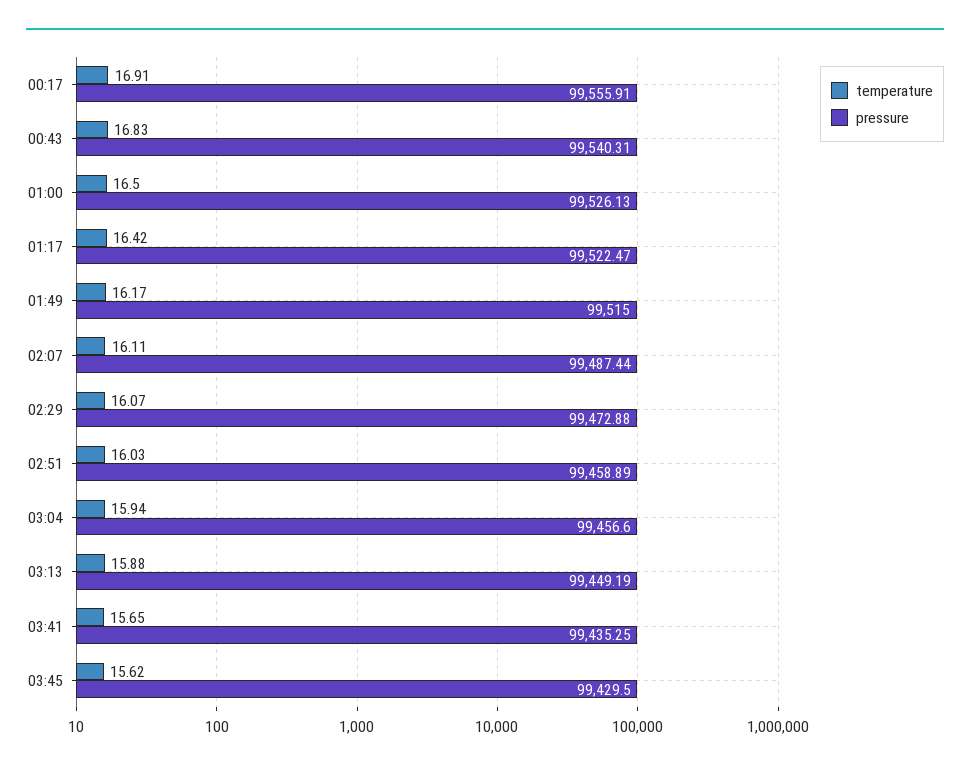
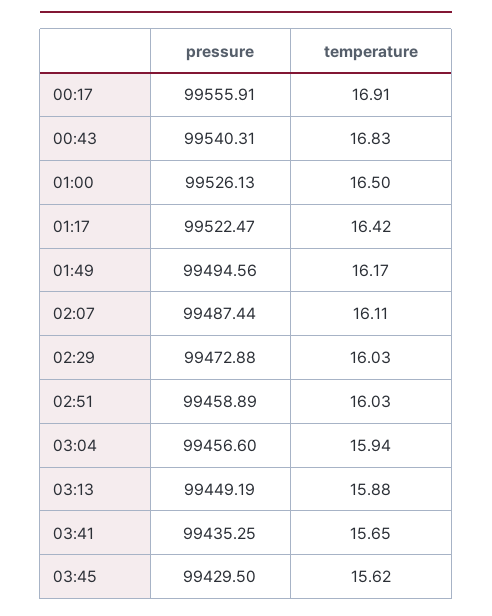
  {
    "temperature": {
      "00:17": 16.91,
      "00:43": 16.83,
      "01:00": 16.5,
      "01:17": 16.42,
      "01:49": 16.17,
      "02:07": 16.11,
-     "02:29": 16.07,
+     "02:29": 16.03,
      "02:51": 16.03,
      "03:04": 15.94,
      "03:13": 15.88,
      "03:41": 15.65,
      "03:45": 15.62
    },
    "pressure": {
      "00:17": 99555.91,
      "00:43": 99540.31,
      "01:00": 99526.13,
      "01:17": 99522.47,
-     "01:49": 99515,
+     "01:49": 99494.56,
      "02:07": 99487.44,
      "02:29": 99472.88,
      "02:51": 99458.89,
      "03:04": 99456.6,
      "03:13": 99449.19,
      "03:41": 99435.25,
      "03:45": 99429.5
    }
  }

